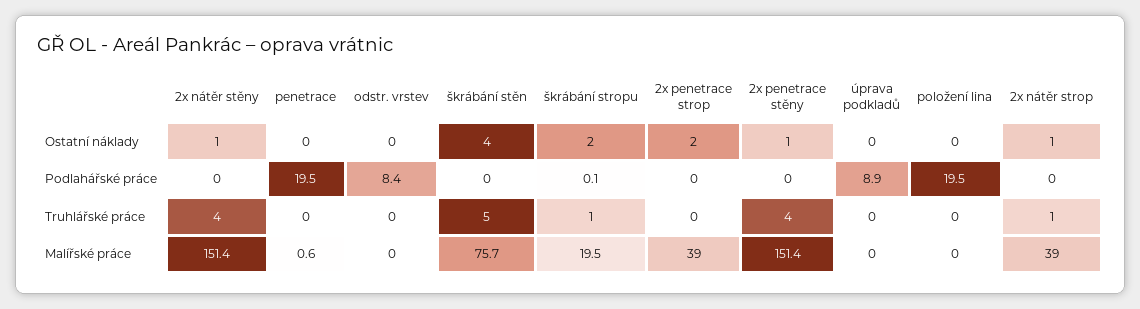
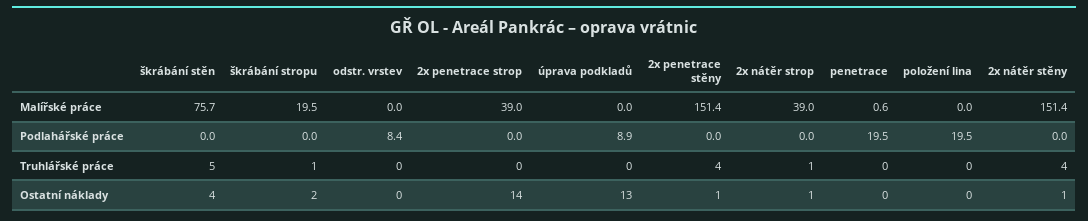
  {
    "2x nátěr stěny": {
      "Ostatní náklady": 1,
      "Podlahářské práce": 0,
      "Truhlářské práce": 4,
      "Malířské práce": 151.4
    },
    "penetrace": {
      "Ostatní náklady": 0,
      "Podlahářské práce": 19.5,
      "Truhlářské práce": 0,
      "Malířské práce": 0.6
    },
    "odstr. vrstev": {
      "Ostatní náklady": 0,
      "Podlahářské práce": 8.4,
      "Truhlářské práce": 0,
      "Malířské práce": 0
    },
    "škrábání stěn": {
      "Ostatní náklady": 4,
      "Podlahářské práce": 0,
      "Truhlářské práce": 5,
      "Malířské práce": 75.7
    },
    "škrábání stropu": {
      "Ostatní náklady": 2,
-     "Podlahářské práce": 0.1,
+     "Podlahářské práce": 0,
      "Truhlářské práce": 1,
      "Malířské práce": 19.5
    },
    "2x penetrace strop": {
-     "Ostatní náklady": 2,
+     "Ostatní náklady": 14,
      "Podlahářské práce": 0,
      "Truhlářské práce": 0,
      "Malířské práce": 39
    },
    "2x penetrace stěny": {
      "Ostatní náklady": 1,
      "Podlahářské práce": 0,
      "Truhlářské práce": 4,
      "Malířské práce": 151.4
    },
    "úprava podkladů": {
-     "Ostatní náklady": 0,
+     "Ostatní náklady": 13,
      "Podlahářské práce": 8.9,
      "Truhlářské práce": 0,
      "Malířské práce": 0
    },
    "položení lina": {
      "Ostatní náklady": 0,
      "Podlahářské práce": 19.5,
      "Truhlářské práce": 0,
      "Malířské práce": 0
    },
    "2x nátěr strop": {
      "Ostatní náklady": 1,
      "Podlahářské práce": 0,
      "Truhlářské práce": 1,
      "Malířské práce": 39
    }
  }

